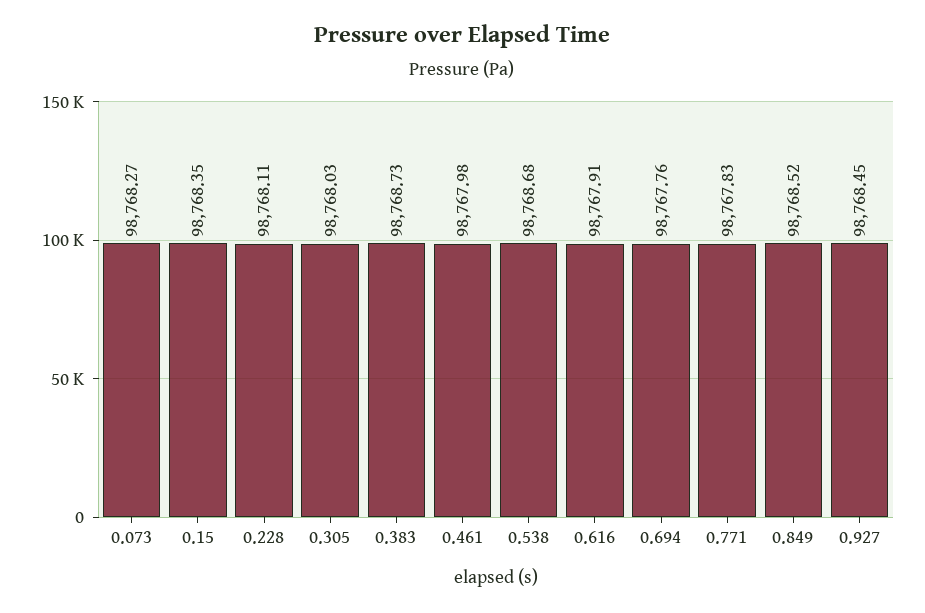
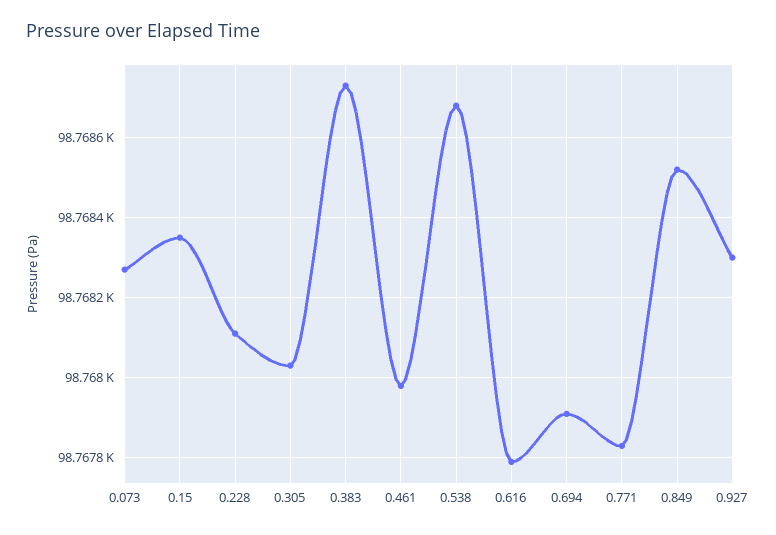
  {
    "0.073": 98768.27,
    "0.15": 98768.35,
    "0.228": 98768.11,
    "0.305": 98768.03,
    "0.383": 98768.73,
    "0.461": 98767.98,
    "0.538": 98768.68,
-   "0.616": 98767.91,
+   "0.616": 98767.8,
-   "0.694": 98767.76,
+   "0.694": 98767.9,
    "0.771": 98767.83,
    "0.849": 98768.52,
-   "0.927": 98768.45
+   "0.927": 98768.3
  }

